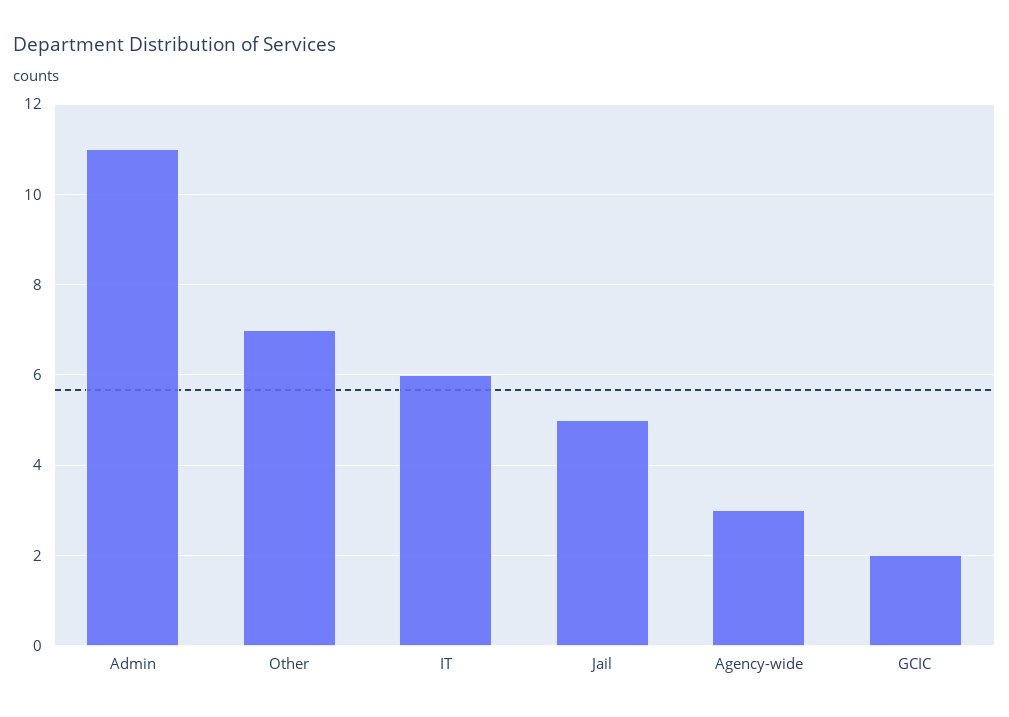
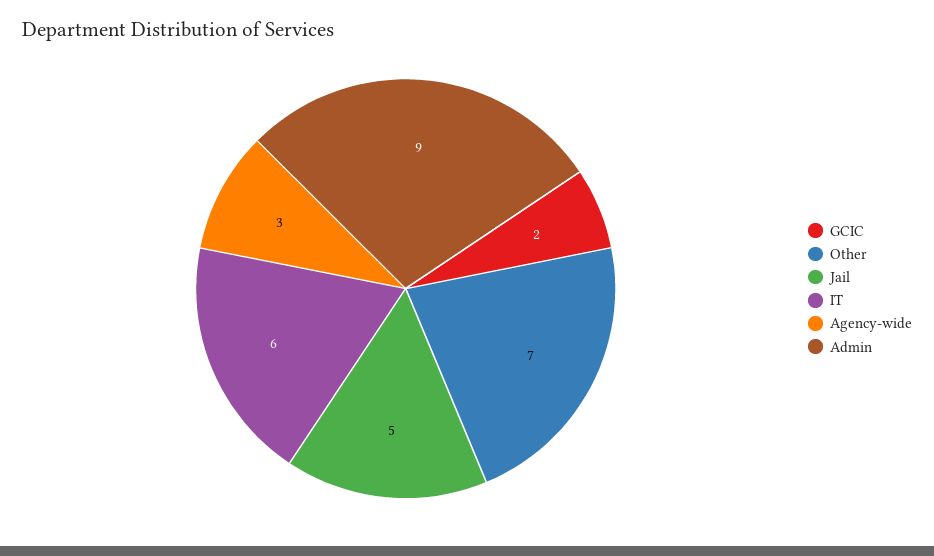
  {
-   "Admin": 11,
+   "Admin": 9,
    "Other": 7,
    "IT": 6,
    "Jail": 5,
    "Agency-wide": 3,
    "GCIC": 2
  }

